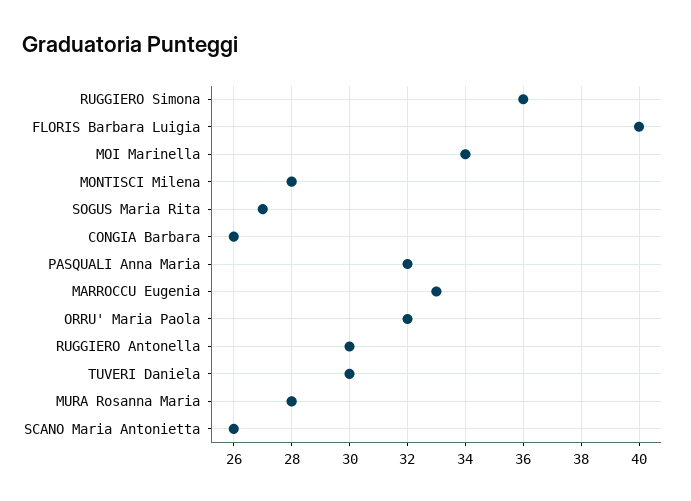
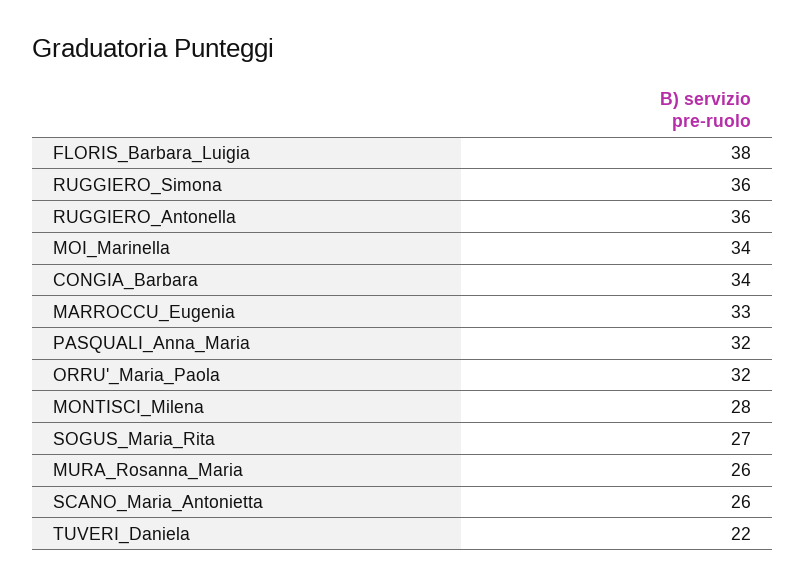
  {
    "RUGGIERO Simona": 36,
-   "FLORIS Barbara Luigia": 40,
+   "FLORIS Barbara Luigia": 38,
    "MOI Marinella": 34,
    "MONTISCI Milena": 28,
    "SOGUS Maria Rita": 27,
-   "CONGIA Barbara": 26,
+   "CONGIA Barbara": 34,
    "PASQUALI Anna Maria": 32,
    "MARROCCU Eugenia": 33,
    "ORRU' Maria Paola": 32,
-   "RUGGIERO Antonella": 30,
+   "RUGGIERO Antonella": 36,
-   "TUVERI Daniela": 30,
+   "TUVERI Daniela": 22,
-   "MURA Rosanna Maria": 28,
+   "MURA Rosanna Maria": 26,
    "SCANO Maria Antonietta": 26
  }

